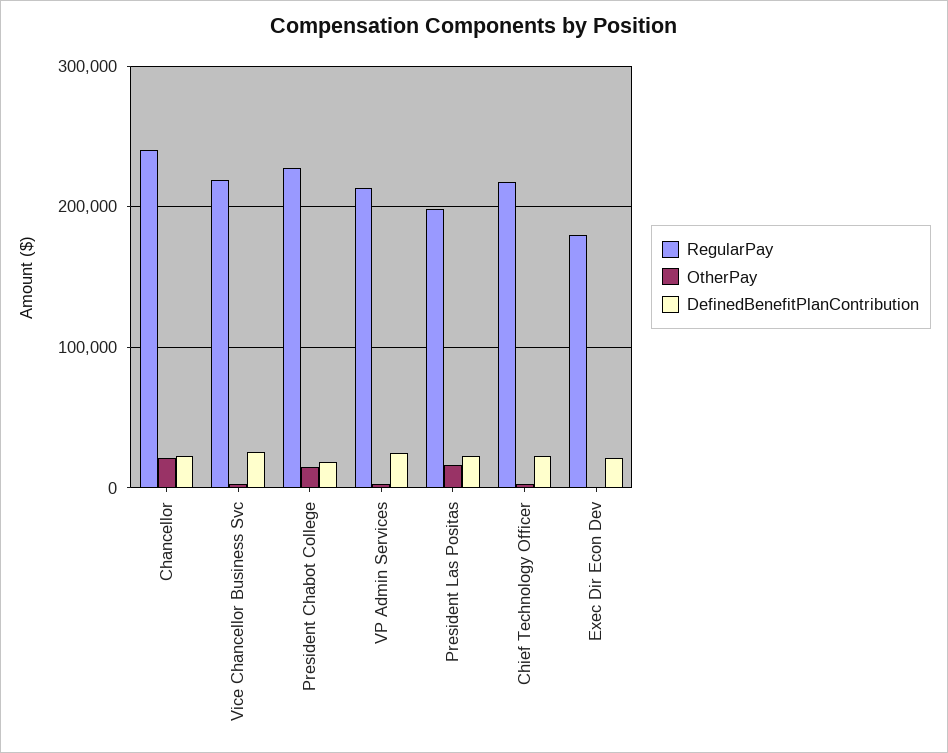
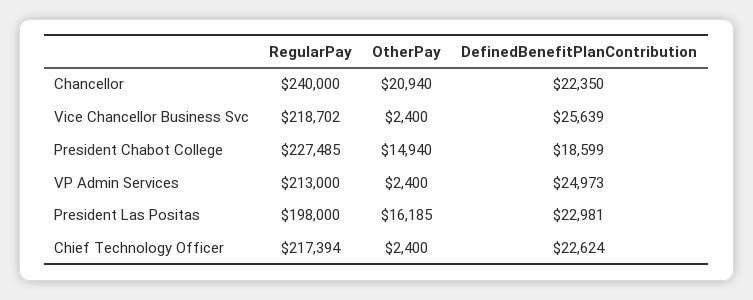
  {
    "RegularPay": {
      "Chancellor": 240000,
      "Vice Chancellor Business Svc": 218702,
      "President Chabot College": 227485,
      "VP Admin Services": 213000,
      "President Las Positas": 198000,
-     "Chief Technology Officer": 217394,
+     "Chief Technology Officer": 217394
-     "Exec Dir Econ Dev": 180000
    },
    "OtherPay": {
      "Chancellor": 20940,
      "Vice Chancellor Business Svc": 2400,
      "President Chabot College": 14940,
      "VP Admin Services": 2400,
      "President Las Positas": 16185,
-     "Chief Technology Officer": 2400,
+     "Chief Technology Officer": 2400
-     "Exec Dir Econ Dev": 0
    },
    "DefinedBenefitPlanContribution": {
      "Chancellor": 22350,
      "Vice Chancellor Business Svc": 25639,
      "President Chabot College": 18599,
      "VP Admin Services": 24973,
      "President Las Positas": 22981,
-     "Chief Technology Officer": 22624,
+     "Chief Technology Officer": 22624
-     "Exec Dir Econ Dev": 20000
    }
  }

